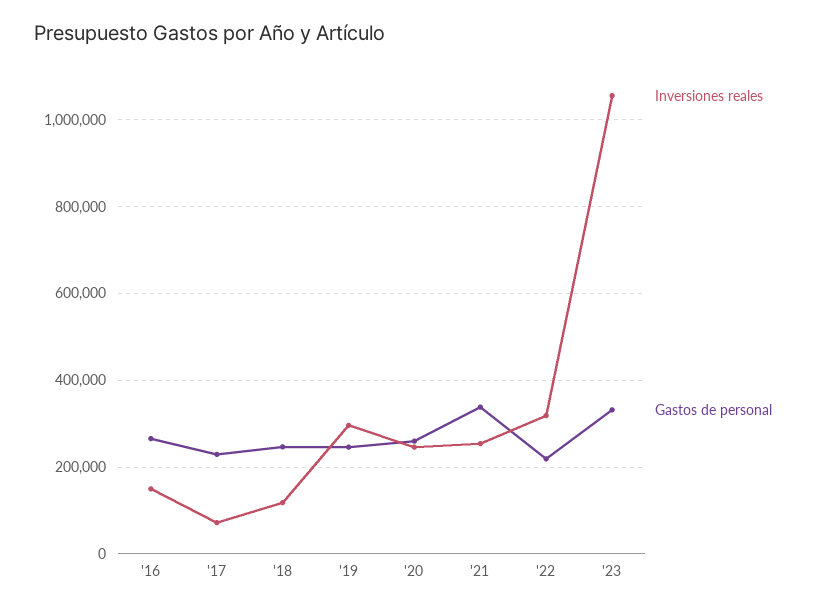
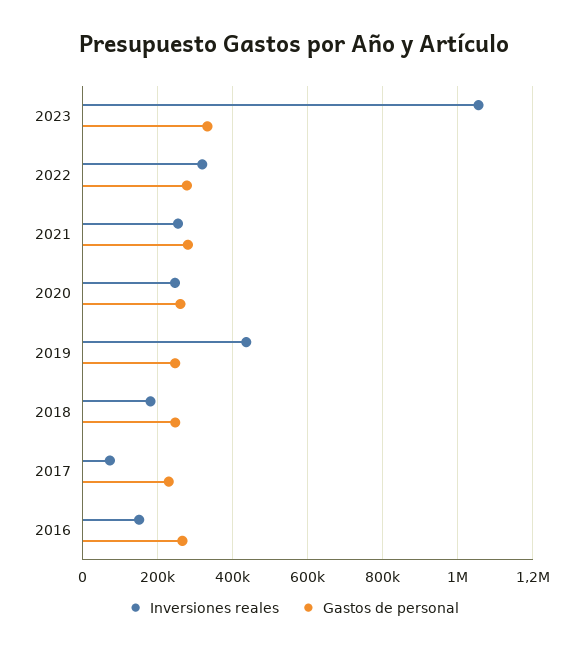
  {
    "Inversiones reales": {
      "'16": 160000,
      "'17": 80000,
-     "'18": 120000,
+     "'18": 180000,
-     "'19": 300000,
+     "'19": 440000,
      "'20": 240000,
      "'21": 260000,
      "'22": 320000,
      "'23": 1060000
    },
    "Gastos de personal": {
      "'16": 260000,
      "'17": 220000,
      "'18": 240000,
      "'19": 240000,
      "'20": 260000,
-     "'21": 340000,
+     "'21": 280000,
-     "'22": 220000,
+     "'22": 280000,
      "'23": 340000
    }
  }

